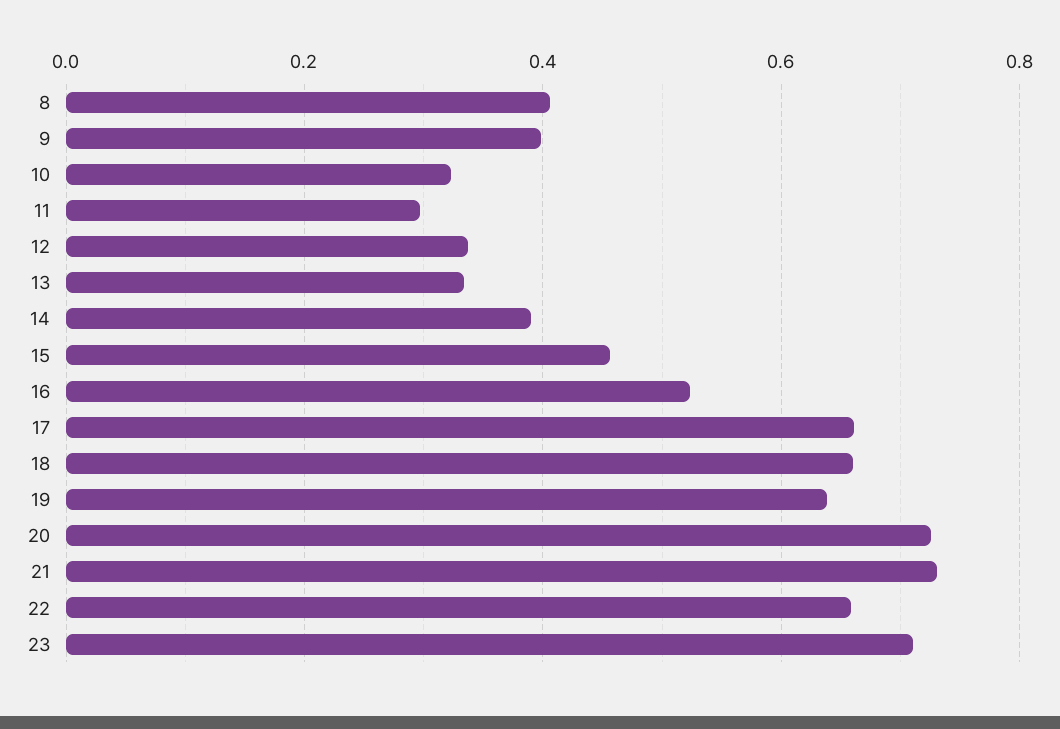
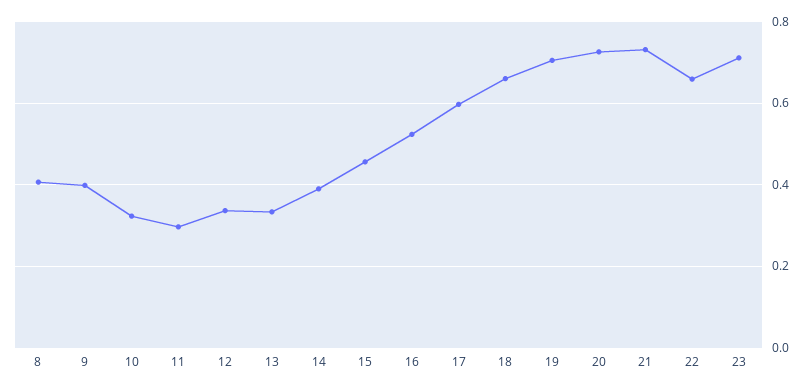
  {
    "8": 0.4,
    "9": 0.4,
    "10": 0.32,
    "11": 0.3,
    "12": 0.34,
    "13": 0.34,
    "14": 0.4,
    "15": 0.46,
    "16": 0.52,
-   "17": 0.66,
+   "17": 0.6,
    "18": 0.66,
-   "19": 0.64,
+   "19": 0.7,
    "20": 0.72,
    "21": 0.74,
    "22": 0.66,
    "23": 0.72
  }

